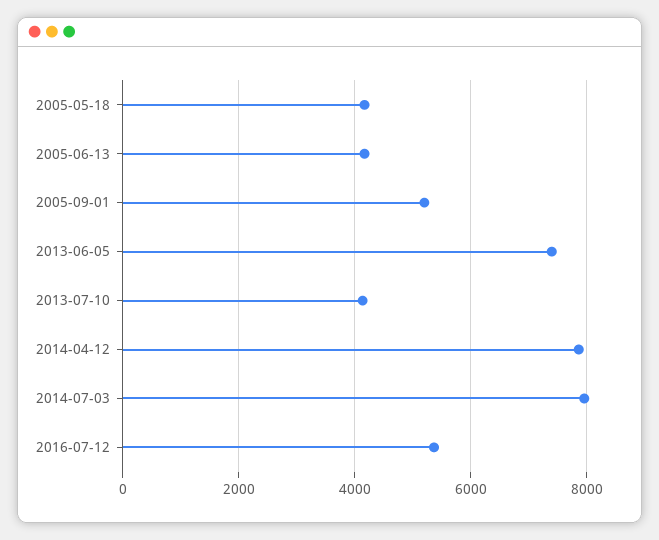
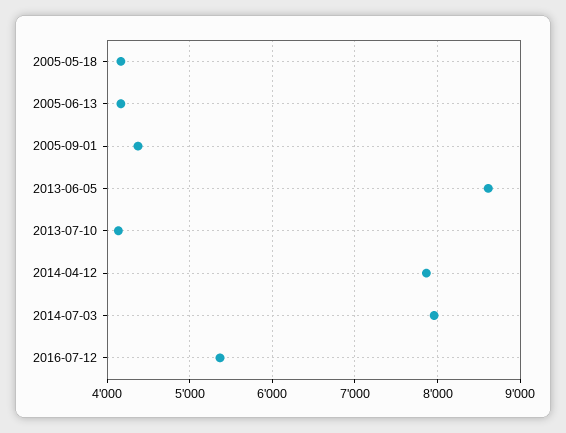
  {
    "2005-05-18": 4200,
    "2005-06-13": 4200,
-   "2005-09-01": 5200,
+   "2005-09-01": 4400,
-   "2013-06-05": 7400,
+   "2013-06-05": 8600,
    "2013-07-10": 4100,
    "2014-04-12": 7900,
    "2014-07-03": 8000,
    "2016-07-12": 5400
  }

